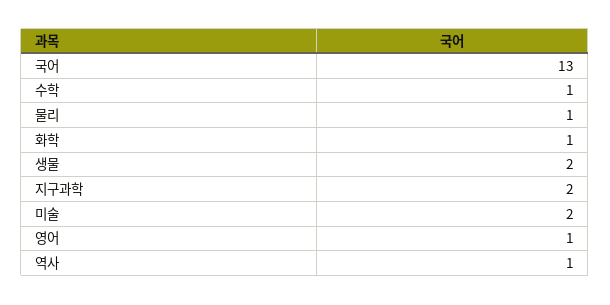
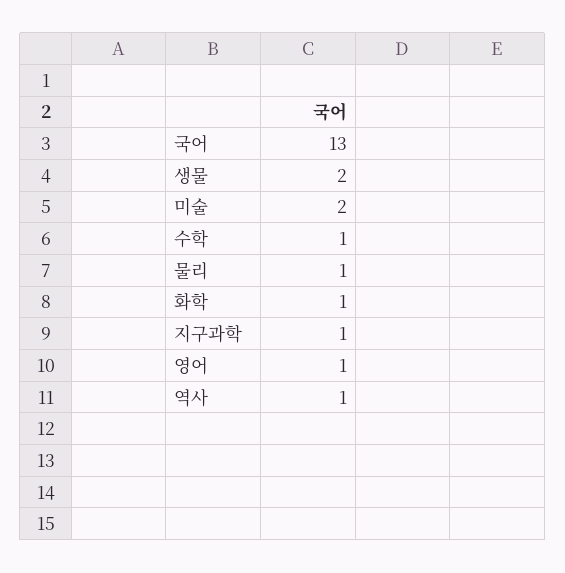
  {
    "국어": 13,
    "수학": 1,
    "물리": 1,
    "화학": 1,
    "생물": 2,
-   "지구과학": 2,
+   "지구과학": 1,
    "미술": 2,
    "영어": 1,
    "역사": 1
  }

